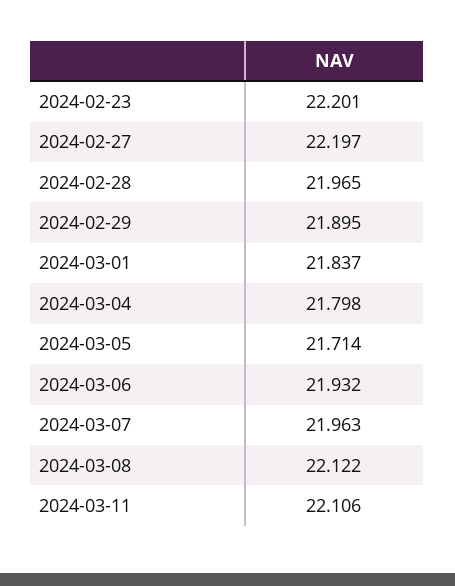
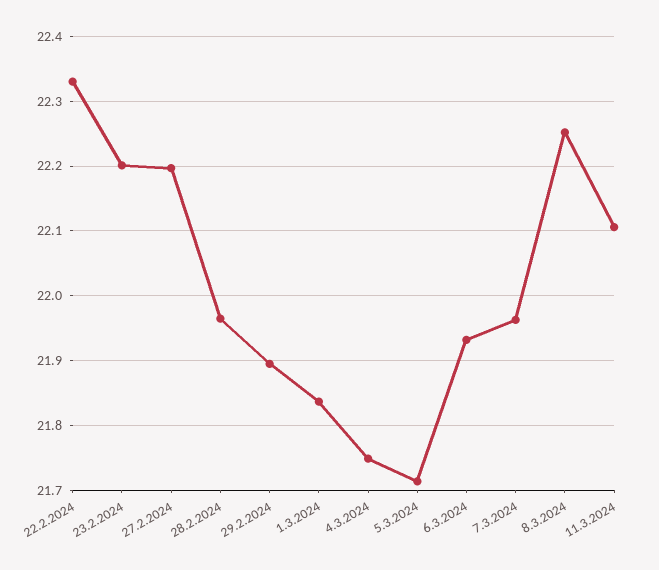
  {
    "2024-02-23": 22.201,
    "2024-02-27": 22.197,
    "2024-02-28": 21.965,
    "2024-02-29": 21.895,
    "2024-03-01": 21.837,
-   "2024-03-04": 21.798,
+   "2024-03-04": 21.75,
    "2024-03-05": 21.714,
    "2024-03-06": 21.932,
    "2024-03-07": 21.963,
-   "2024-03-08": 22.122,
+   "2024-03-08": 22.25,
-   "2024-03-11": 22.106
+   "2024-03-11": 22.106,
+   "22.2.2024": 22.33
  }

